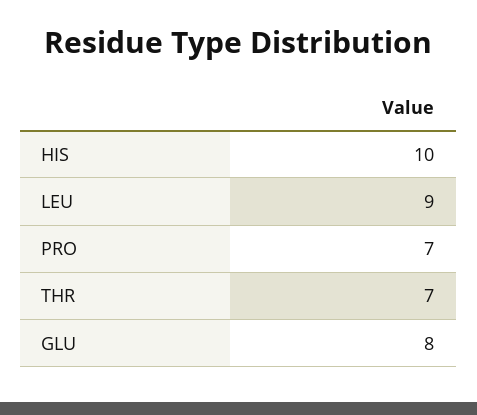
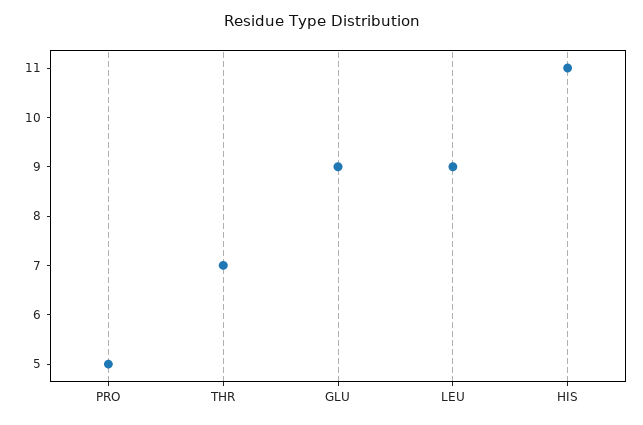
  {
-   "HIS": 10,
+   "HIS": 11,
    "LEU": 9,
-   "PRO": 7,
+   "PRO": 5,
    "THR": 7,
-   "GLU": 8
+   "GLU": 9
  }

